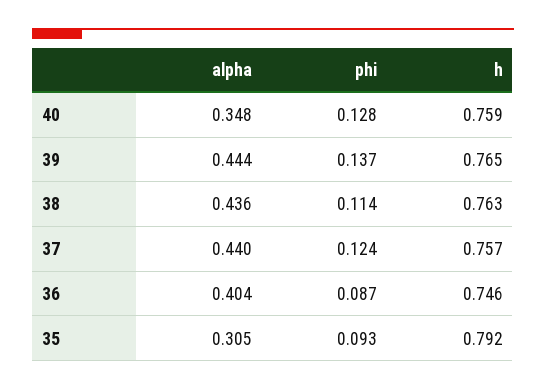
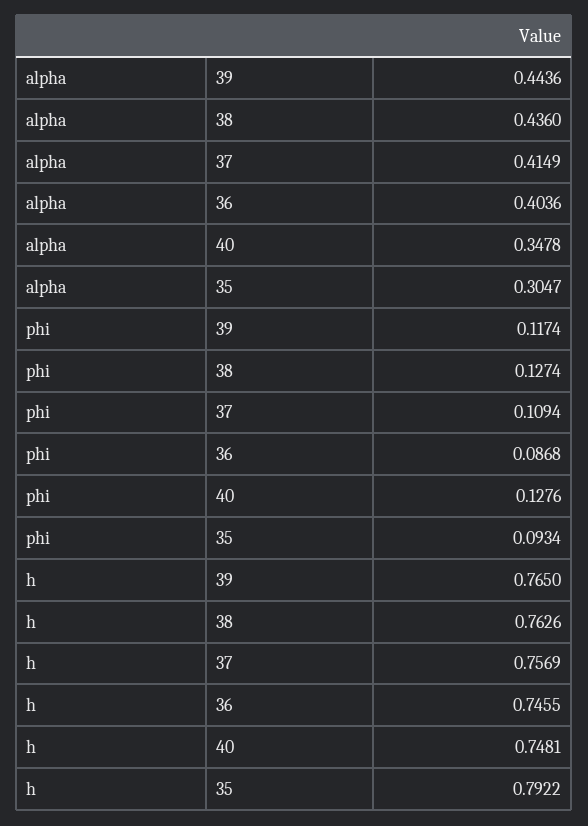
  {
    "alpha": {
      "40": 0.3478,
      "39": 0.4436,
      "38": 0.436,
-     "37": 0.44,
+     "37": 0.4149,
      "36": 0.4036,
      "35": 0.3047
    },
    "phi": {
      "40": 0.1276,
-     "39": 0.137,
+     "39": 0.1174,
-     "38": 0.114,
+     "38": 0.1274,
-     "37": 0.124,
+     "37": 0.1094,
      "36": 0.0868,
      "35": 0.0934
    },
    "h": {
-     "40": 0.759,
+     "40": 0.7481,
      "39": 0.765,
      "38": 0.7626,
      "37": 0.7569,
      "36": 0.7455,
      "35": 0.7922
    }
  }

